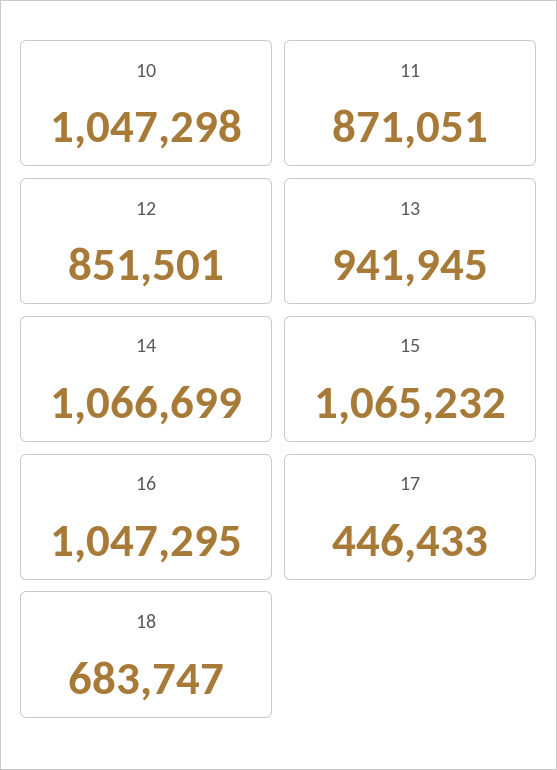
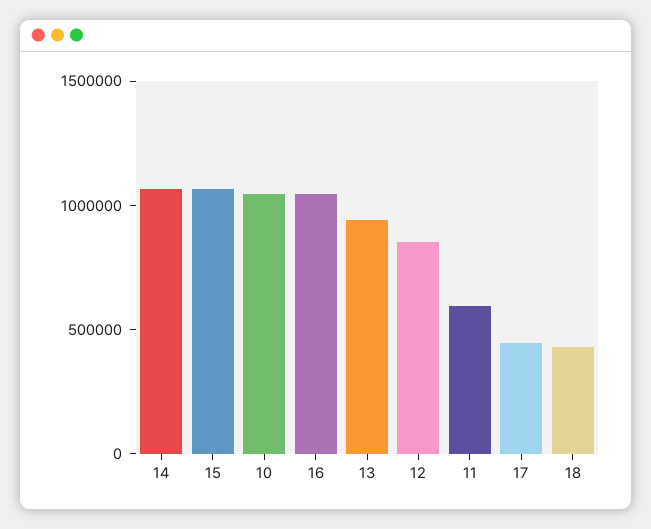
  {
    "10": 1047298,
-   "11": 871051,
+   "11": 600000,
    "12": 851501,
    "13": 941945,
    "14": 1066699,
    "15": 1065232,
    "16": 1047295,
    "17": 446433,
-   "18": 683747
+   "18": 400000
  }

